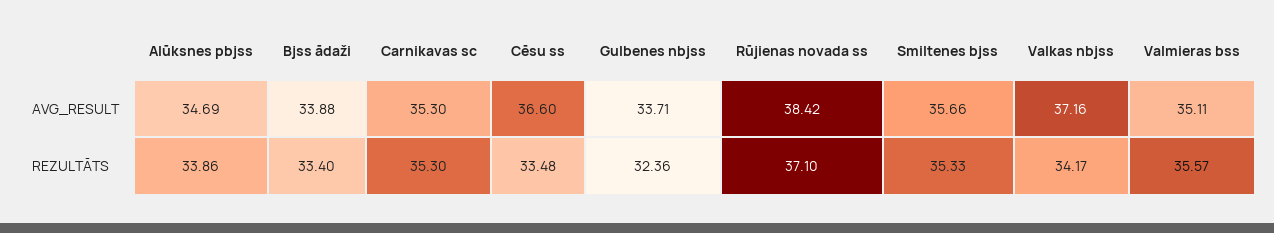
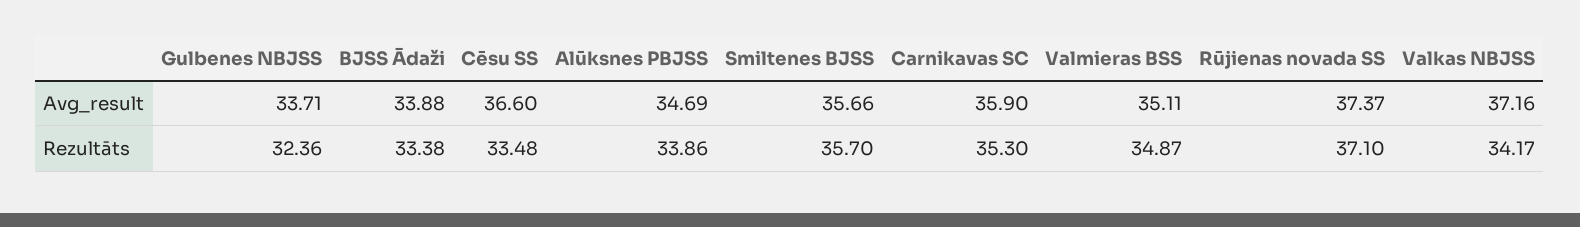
  {
    "Alūksnes pbjss": {
      "AVG_RESULT": 34.69,
      "REZULTĀTS": 33.86
    },
    "Bjss ādaži": {
      "AVG_RESULT": 33.88,
-     "REZULTĀTS": 33.4
+     "REZULTĀTS": 33.38
    },
    "Carnikavas sc": {
-     "AVG_RESULT": 35.3,
+     "AVG_RESULT": 35.9,
      "REZULTĀTS": 35.3
    },
    "Cēsu ss": {
      "AVG_RESULT": 36.6,
      "REZULTĀTS": 33.48
    },
    "Gulbenes nbjss": {
      "AVG_RESULT": 33.71,
      "REZULTĀTS": 32.36
    },
    "Rūjienas novada ss": {
-     "AVG_RESULT": 38.42,
+     "AVG_RESULT": 37.37,
      "REZULTĀTS": 37.1
    },
    "Smiltenes bjss": {
      "AVG_RESULT": 35.66,
-     "REZULTĀTS": 35.33
+     "REZULTĀTS": 35.7
    },
    "Valkas nbjss": {
      "AVG_RESULT": 37.16,
      "REZULTĀTS": 34.17
    },
    "Valmieras bss": {
      "AVG_RESULT": 35.11,
-     "REZULTĀTS": 35.57
+     "REZULTĀTS": 34.87
    }
  }

